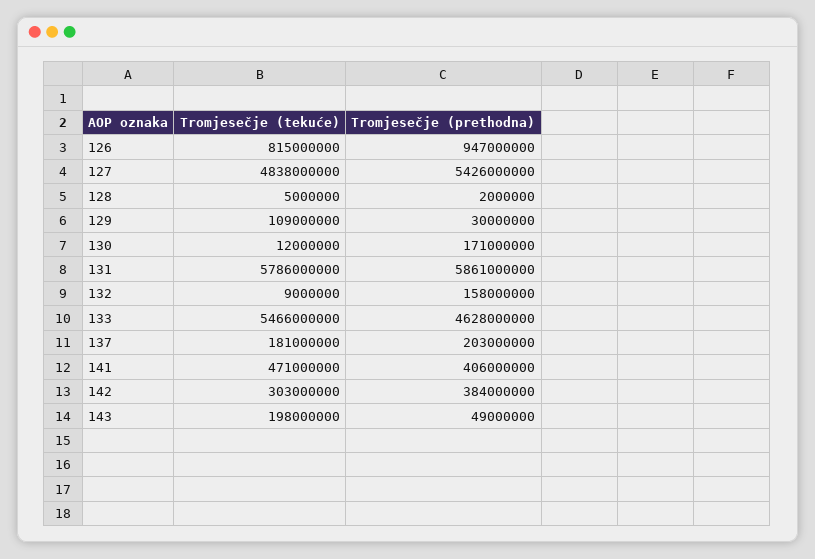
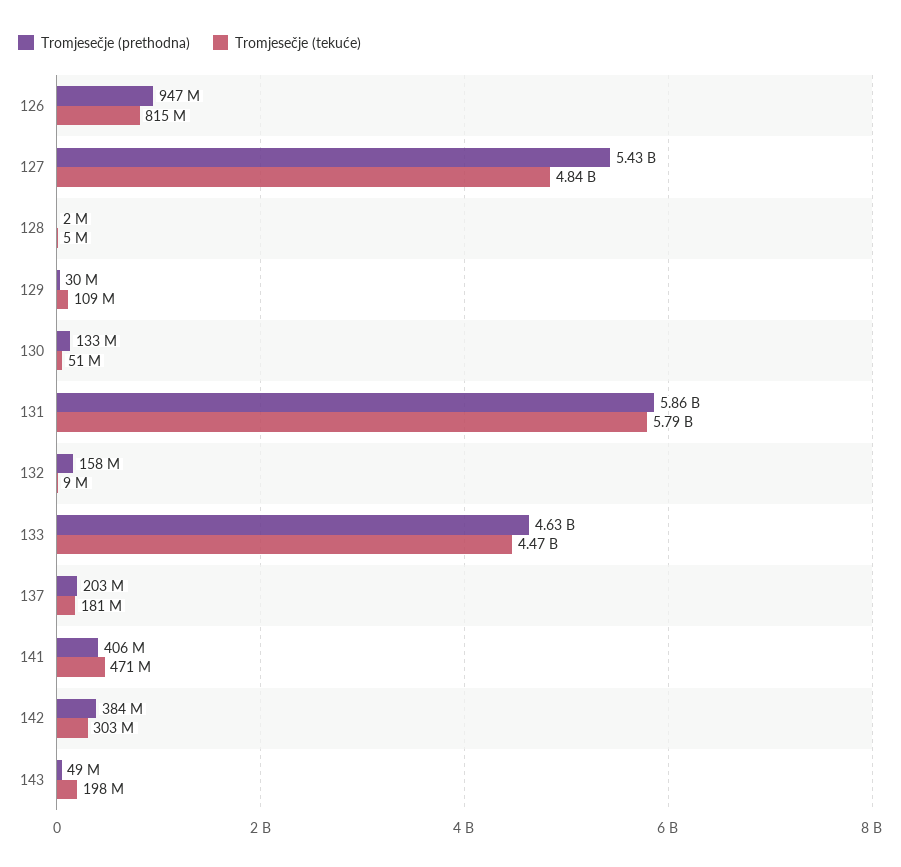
  {
    "Tromjesečje (tekuće)": {
      "126": 815000000,
      "127": 4838000000,
      "128": 5000000,
      "129": 109000000,
-     "130": 12000000,
+     "130": 51000000,
      "131": 5786000000,
      "132": 9000000,
-     "133": 5466000000,
+     "133": 4470000000,
      "137": 181000000,
      "141": 471000000,
      "142": 303000000,
      "143": 198000000
    },
    "Tromjesečje (prethodna)": {
      "126": 947000000,
      "127": 5426000000,
      "128": 2000000,
      "129": 30000000,
-     "130": 171000000,
+     "130": 133000000,
      "131": 5861000000,
      "132": 158000000,
      "133": 4628000000,
      "137": 203000000,
      "141": 406000000,
      "142": 384000000,
      "143": 49000000
    }
  }

